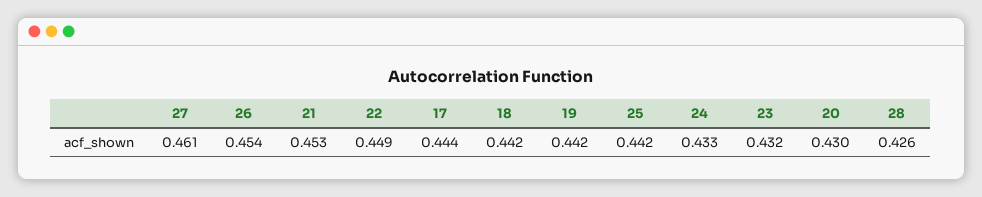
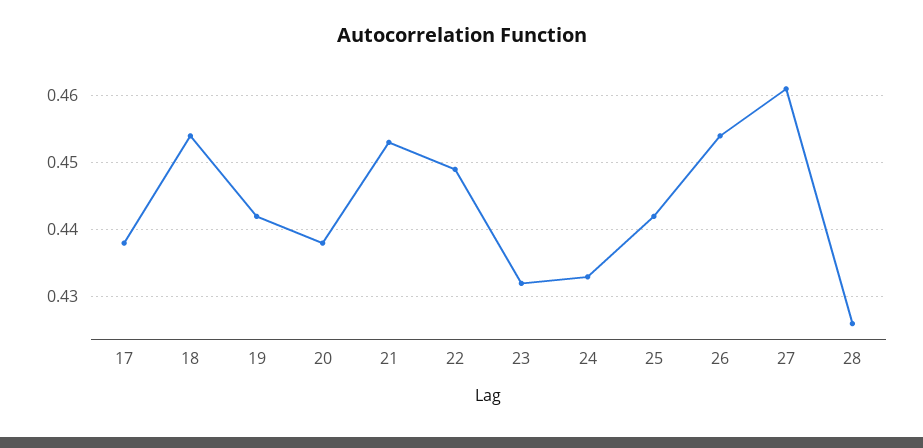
  {
    "27": 0.461,
    "26": 0.454,
    "21": 0.453,
    "22": 0.449,
-   "17": 0.444,
+   "17": 0.438,
-   "18": 0.442,
+   "18": 0.454,
    "19": 0.442,
    "25": 0.442,
    "24": 0.433,
    "23": 0.432,
-   "20": 0.43,
+   "20": 0.438,
    "28": 0.426
  }

